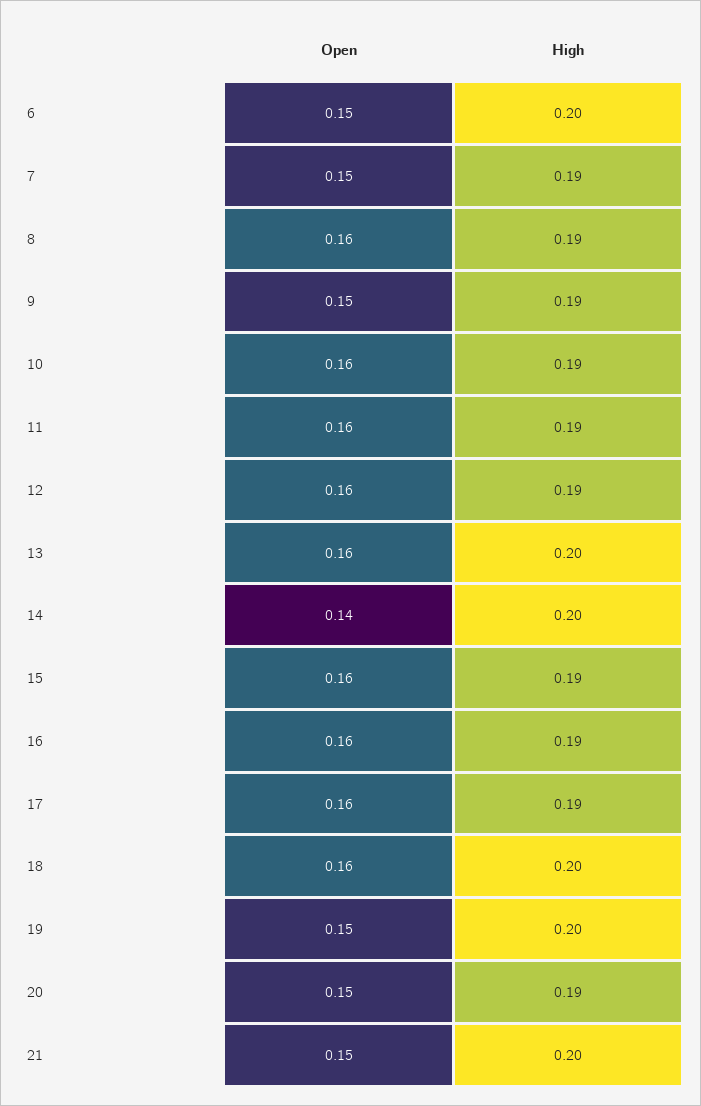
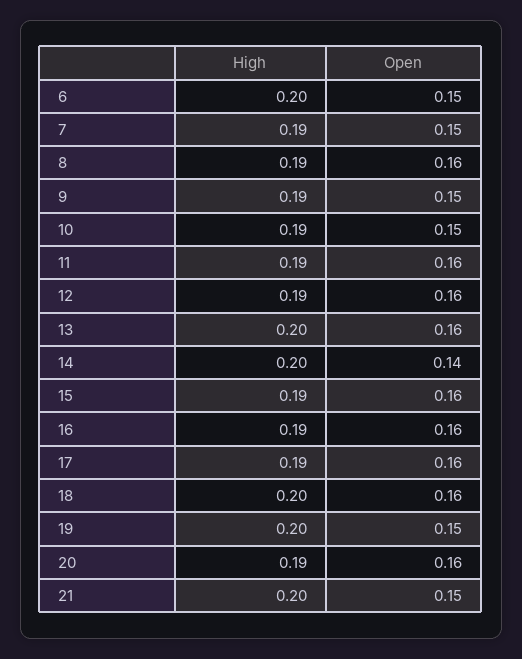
  {
    "Open": {
      "6": 0.15,
      "7": 0.15,
      "8": 0.16,
      "9": 0.15,
-     "10": 0.16,
+     "10": 0.15,
      "11": 0.16,
      "12": 0.16,
      "13": 0.16,
      "14": 0.14,
      "15": 0.16,
      "16": 0.16,
      "17": 0.16,
      "18": 0.16,
      "19": 0.15,
-     "20": 0.15,
+     "20": 0.16,
      "21": 0.15
    },
    "High": {
      "6": 0.2,
      "7": 0.19,
      "8": 0.19,
      "9": 0.19,
      "10": 0.19,
      "11": 0.19,
      "12": 0.19,
      "13": 0.2,
      "14": 0.2,
      "15": 0.19,
      "16": 0.19,
      "17": 0.19,
      "18": 0.2,
      "19": 0.2,
      "20": 0.19,
      "21": 0.2
    }
  }

